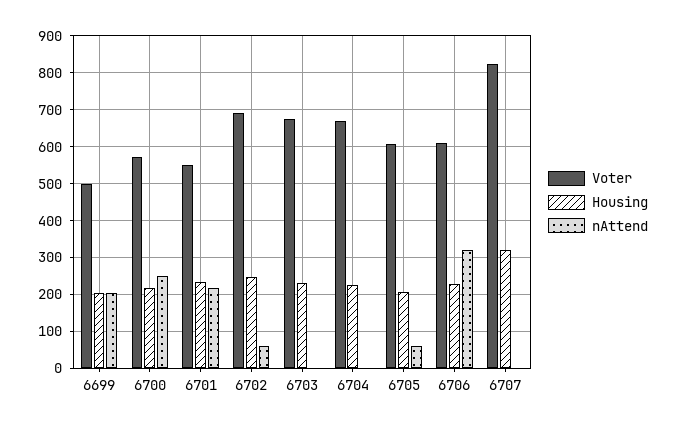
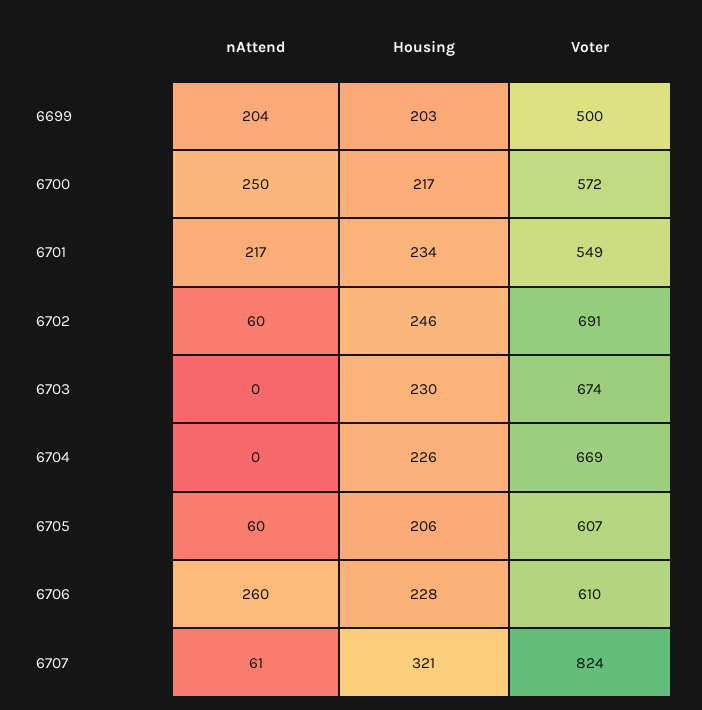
  {
    "Voter": {
      "6699": 500,
      "6700": 572,
      "6701": 549,
      "6702": 691,
      "6703": 674,
      "6704": 669,
      "6705": 607,
      "6706": 610,
      "6707": 824
    },
    "Housing": {
      "6699": 203,
      "6700": 217,
      "6701": 234,
      "6702": 246,
      "6703": 230,
      "6704": 226,
      "6705": 206,
      "6706": 228,
      "6707": 321
    },
    "nAttend": {
      "6699": 204,
      "6700": 250,
      "6701": 217,
      "6702": 60,
      "6703": 0,
      "6704": 0,
      "6705": 60,
-     "6706": 320,
+     "6706": 260,
-     "6707": 0
+     "6707": 61
    }
  }

